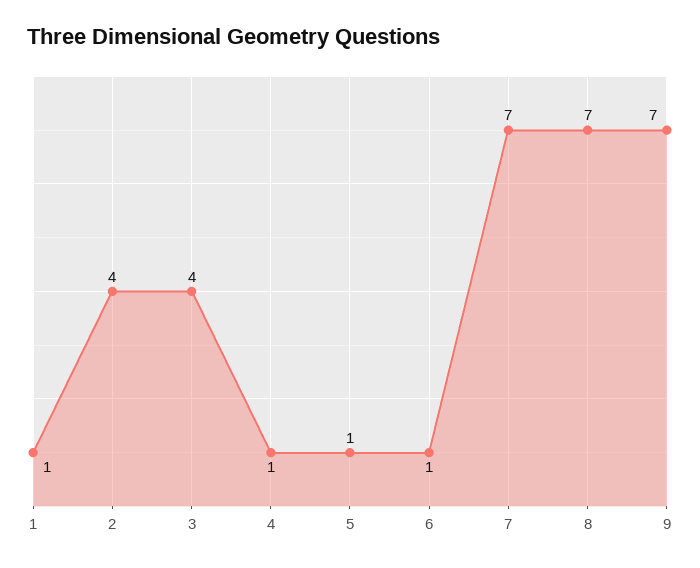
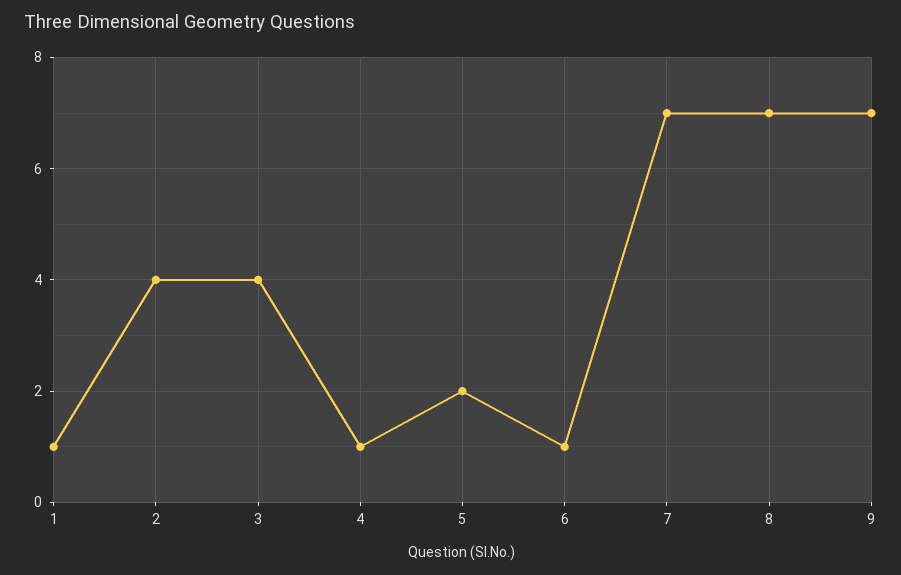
  {
    "1": 1,
    "2": 4,
    "3": 4,
    "4": 1,
-   "5": 1,
+   "5": 2,
    "6": 1,
    "7": 7,
    "8": 7,
    "9": 7
  }

